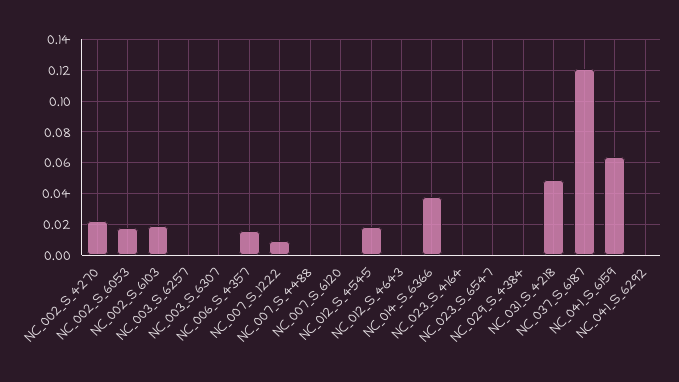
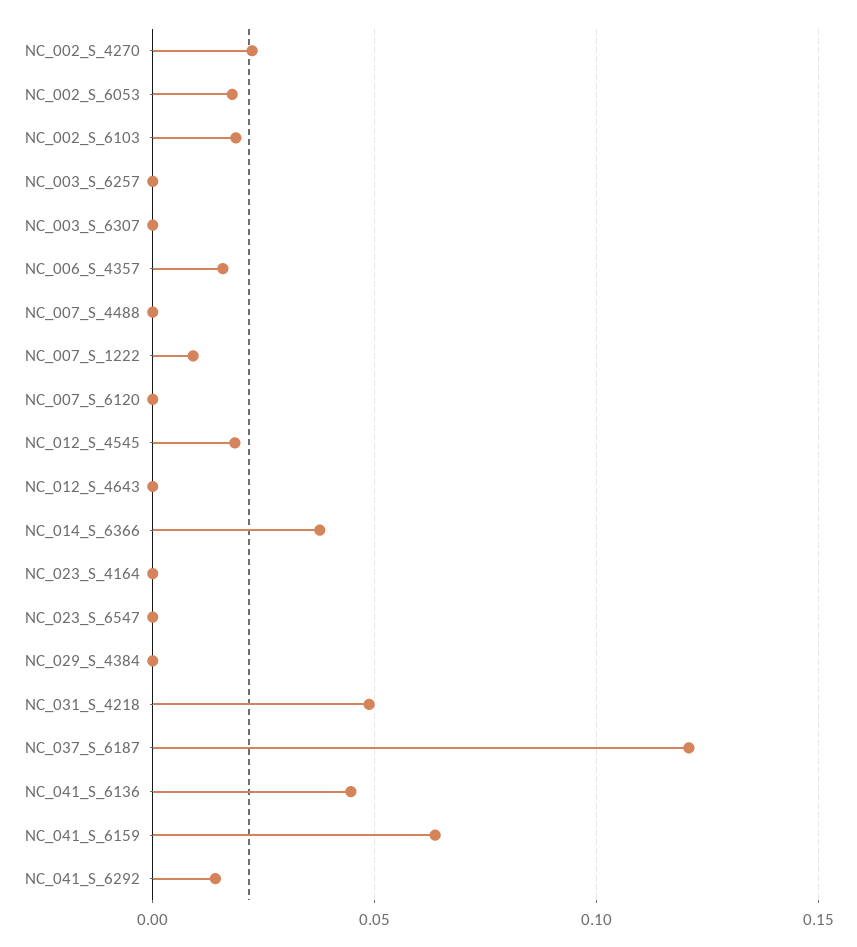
  {
    "NC_002_S_4270": 0.02,
    "NC_002_S_6053": 0.02,
    "NC_002_S_6103": 0.02,
    "NC_003_S_6257": 0,
    "NC_003_S_6307": 0,
    "NC_006_S_4357": 0.015,
    "NC_007_S_1222": 0.01,
    "NC_007_S_4488": 0,
    "NC_007_S_6120": 0,
    "NC_012_S_4545": 0.02,
    "NC_012_S_4643": 0,
    "NC_014_S_6366": 0.04,
    "NC_023_S_4164": 0,
    "NC_023_S_6547": 0,
    "NC_029_S_4384": 0,
    "NC_031_S_4218": 0.05,
    "NC_037_S_6187": 0.12,
    "NC_041_S_6159": 0.065,
-   "NC_041_S_6292": 0
+   "NC_041_S_6292": 0.015,
+   "NC_041_S_6136": 0.045
  }

